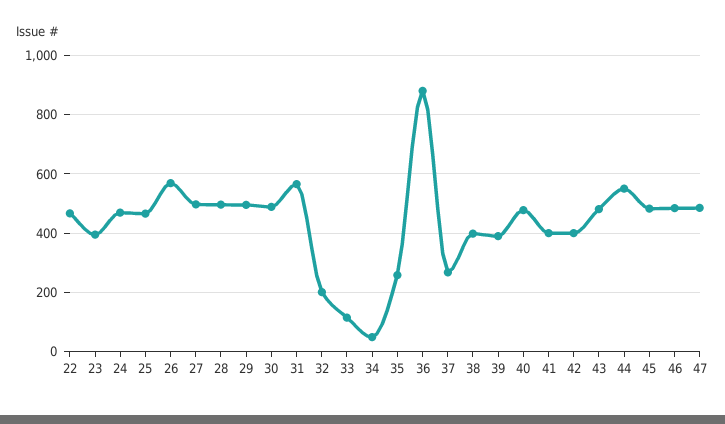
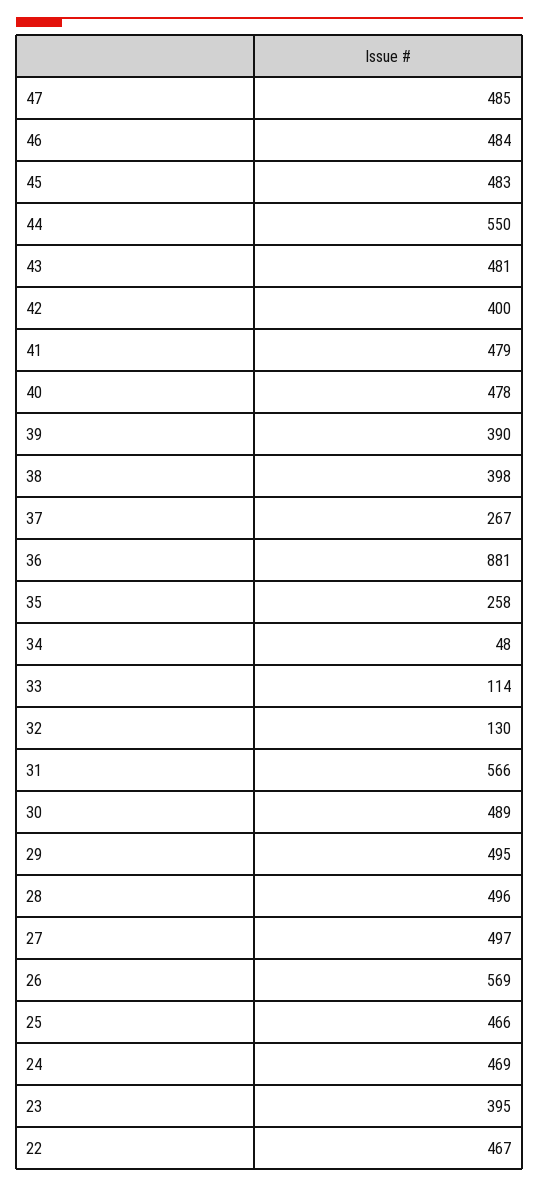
  {
    "22": 467,
    "23": 395,
    "24": 469,
    "25": 466,
    "26": 569,
    "27": 497,
    "28": 496,
    "29": 495,
    "30": 489,
    "31": 566,
-   "32": 200,
+   "32": 130,
    "33": 114,
    "34": 48,
    "35": 258,
    "36": 881,
    "37": 267,
    "38": 398,
    "39": 390,
    "40": 478,
-   "41": 400,
+   "41": 479,
    "42": 400,
    "43": 481,
    "44": 550,
    "45": 483,
    "46": 484,
    "47": 485
  }

